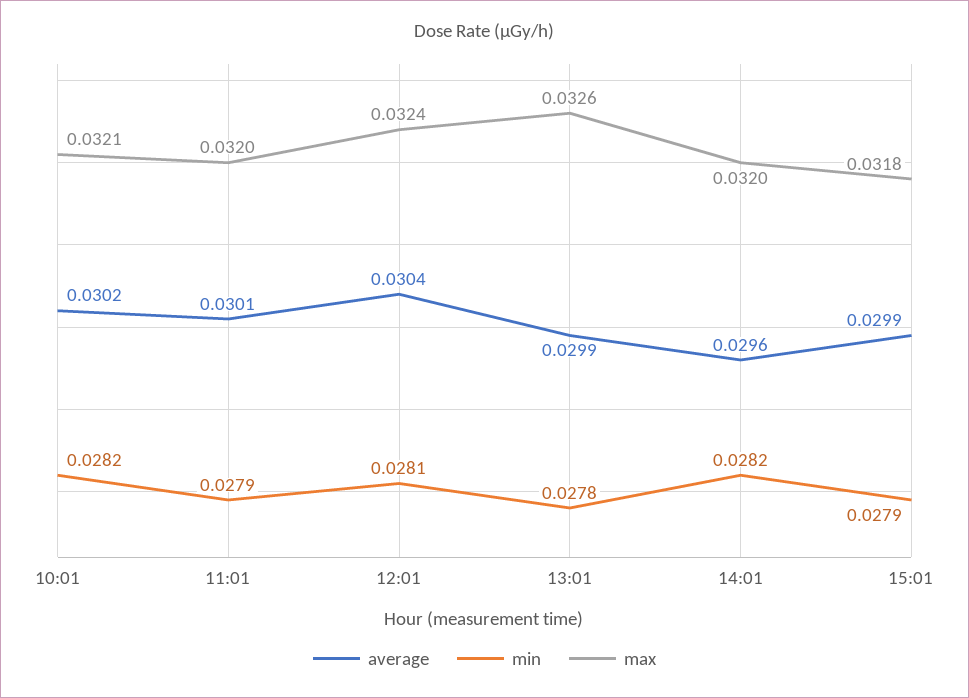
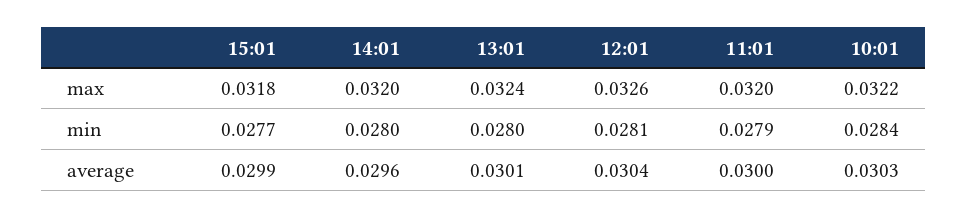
  {
    "average": {
-     "10:01": 0.0302,
+     "10:01": 0.0303,
-     "11:01": 0.0301,
+     "11:01": 0.03,
      "12:01": 0.0304,
-     "13:01": 0.0299,
+     "13:01": 0.0301,
      "14:01": 0.0296,
      "15:01": 0.0299
    },
    "min": {
-     "10:01": 0.0282,
+     "10:01": 0.0284,
      "11:01": 0.0279,
      "12:01": 0.0281,
-     "13:01": 0.0278,
+     "13:01": 0.028,
-     "14:01": 0.0282,
+     "14:01": 0.028,
-     "15:01": 0.0279
+     "15:01": 0.0277
    },
    "max": {
-     "10:01": 0.0321,
+     "10:01": 0.0322,
      "11:01": 0.032,
-     "12:01": 0.0324,
+     "12:01": 0.0326,
-     "13:01": 0.0326,
+     "13:01": 0.0324,
      "14:01": 0.032,
      "15:01": 0.0318
    }
  }

